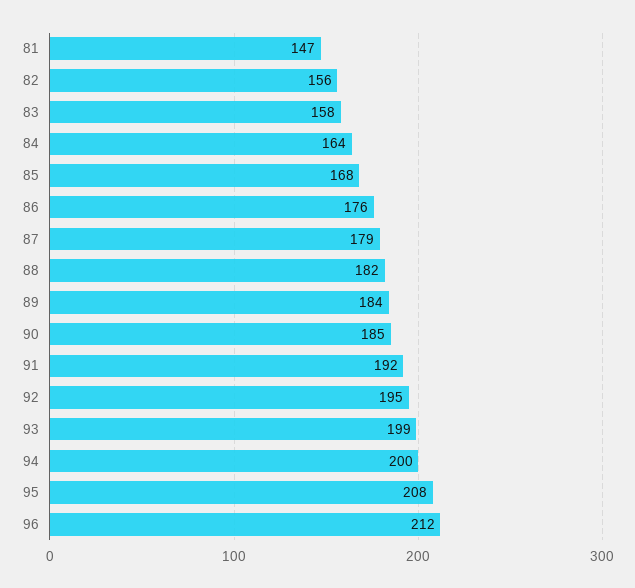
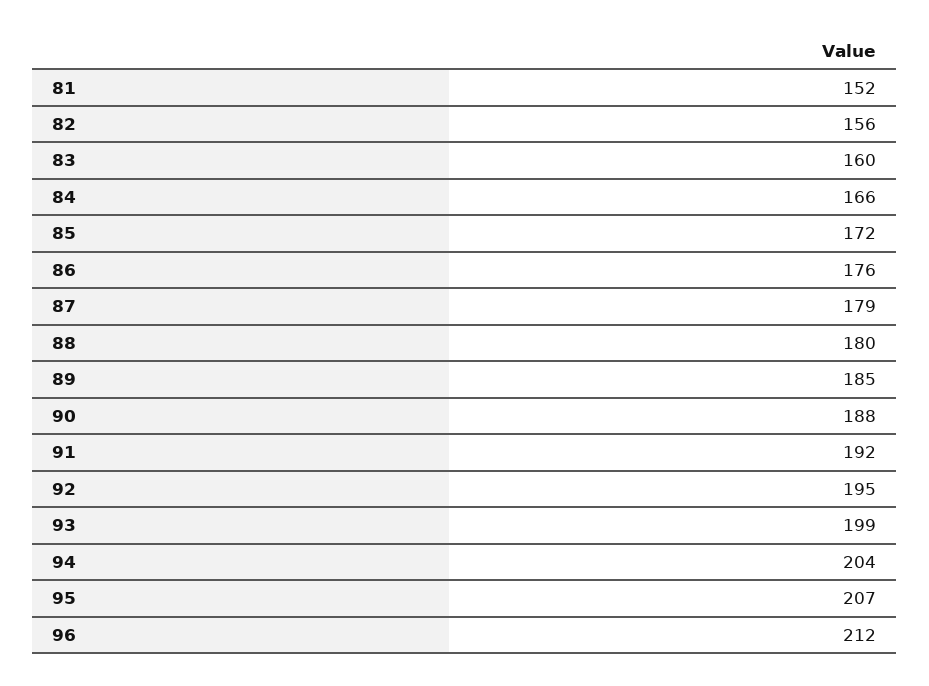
  {
-   "81": 147,
+   "81": 152,
    "82": 156,
-   "83": 158,
+   "83": 160,
-   "84": 164,
+   "84": 166,
-   "85": 168,
+   "85": 172,
    "86": 176,
    "87": 179,
-   "88": 182,
+   "88": 180,
-   "89": 184,
+   "89": 185,
-   "90": 185,
+   "90": 188,
    "91": 192,
    "92": 195,
    "93": 199,
-   "94": 200,
+   "94": 204,
-   "95": 208,
+   "95": 207,
    "96": 212
  }

